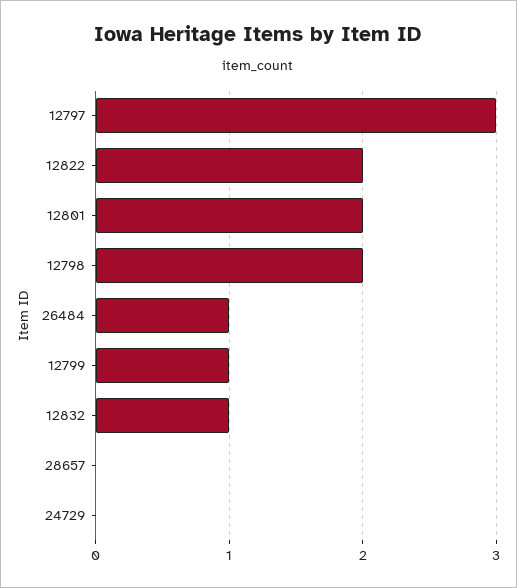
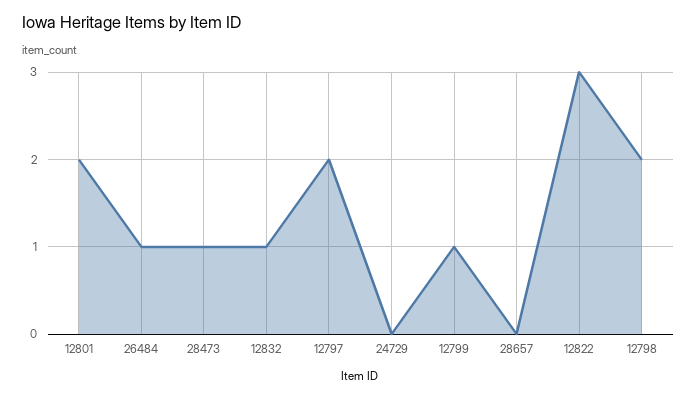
  {
-   "12797": 3,
+   "12797": 2,
-   "12822": 2,
+   "12822": 3,
    "12801": 2,
    "12798": 2,
    "26484": 1,
    "12799": 1,
    "12832": 1,
    "28657": 0,
-   "24729": 0
+   "24729": 0,
+   "28473": 1
  }

